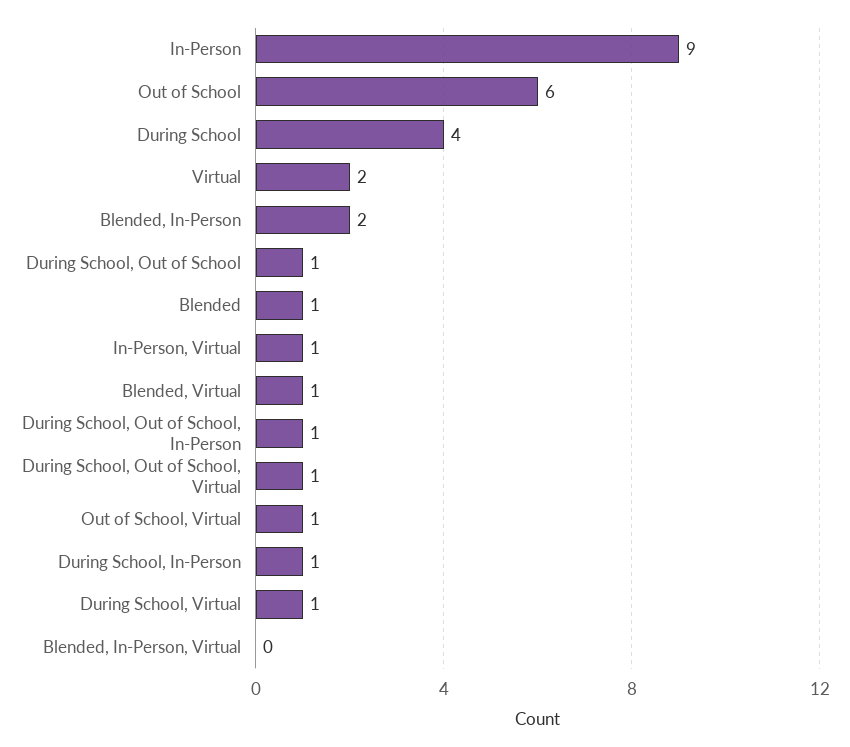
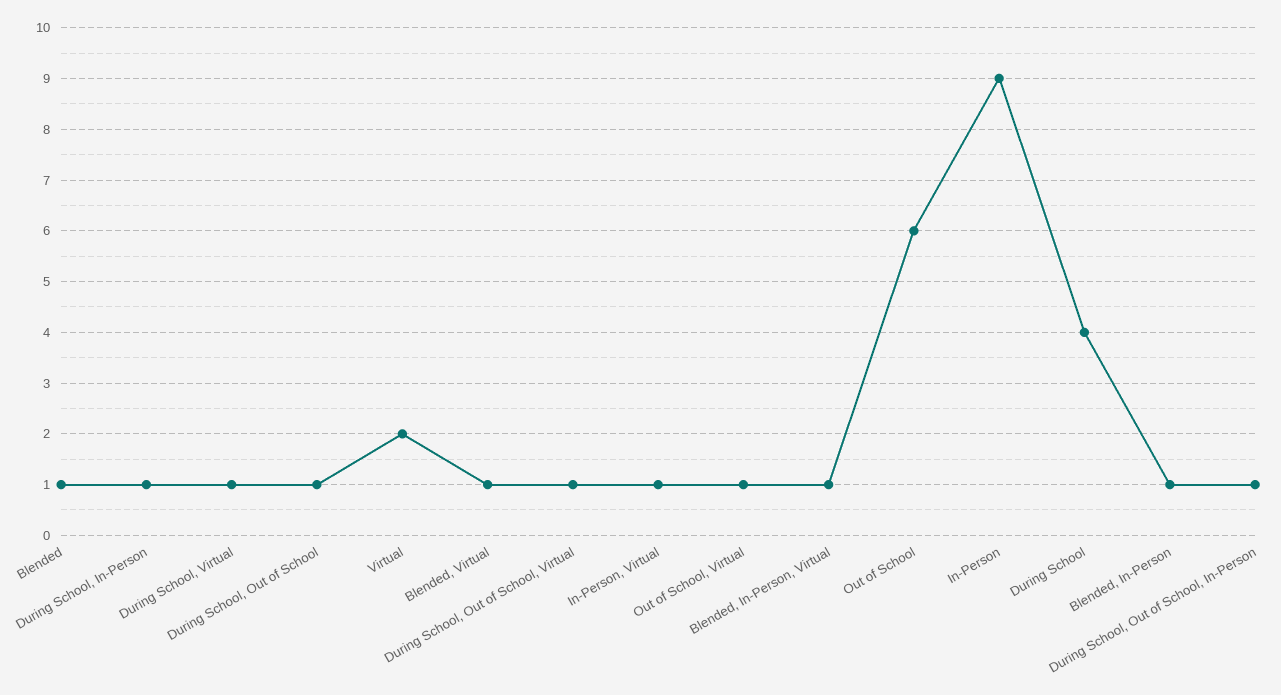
  {
    "In-Person": 9,
    "Out of School": 6,
    "During School": 4,
    "Virtual": 2,
-   "Blended, In-Person": 2,
+   "Blended, In-Person": 1,
    "During School, Out of School": 1,
    "Blended": 1,
    "In-Person, Virtual": 1,
    "Blended, Virtual": 1,
    "During School, Out of School, In-Person": 1,
    "During School, Out of School, Virtual": 1,
    "Out of School, Virtual": 1,
    "During School, In-Person": 1,
    "During School, Virtual": 1,
-   "Blended, In-Person, Virtual": 0
+   "Blended, In-Person, Virtual": 1
  }

